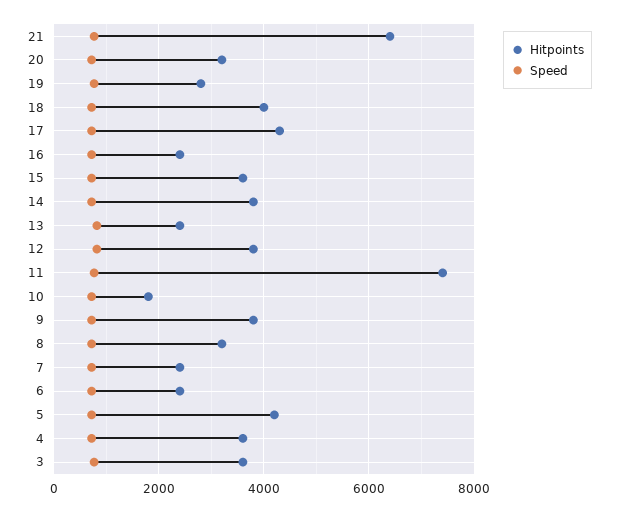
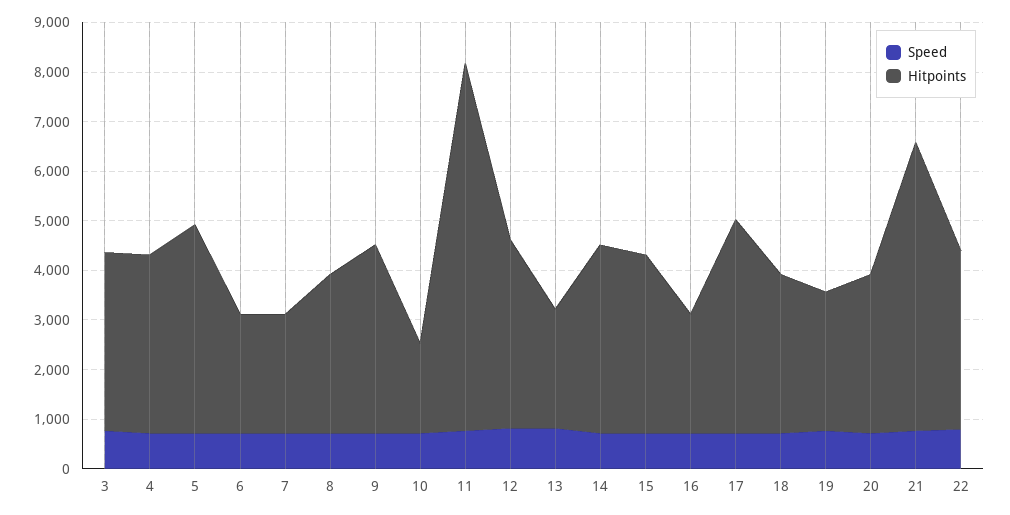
  {
    "Hitpoints": {
-     "21": 6400,
+     "21": 5800,
      "20": 3200,
      "19": 2800,
-     "18": 4000,
+     "18": 3200,
      "17": 4400,
      "16": 2400,
      "15": 3600,
      "14": 3800,
      "13": 2400,
      "12": 3800,
      "11": 7400,
      "10": 1800,
      "9": 3800,
      "8": 3200,
      "7": 2400,
      "6": 2400,
      "5": 4200,
      "4": 3600,
-     "3": 3600
+     "3": 3600,
+     "22": 3600
    },
    "Speed": {
      "21": 800,
      "20": 800,
      "19": 800,
      "18": 800,
      "17": 800,
      "16": 800,
      "15": 800,
      "14": 800,
      "13": 800,
      "12": 800,
      "11": 800,
      "10": 800,
      "9": 800,
      "8": 800,
      "7": 800,
      "6": 800,
      "5": 800,
      "4": 800,
-     "3": 800
+     "3": 800,
+     "22": 800
    }
  }

